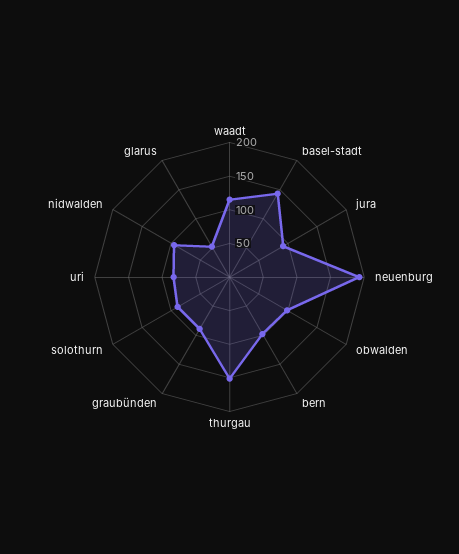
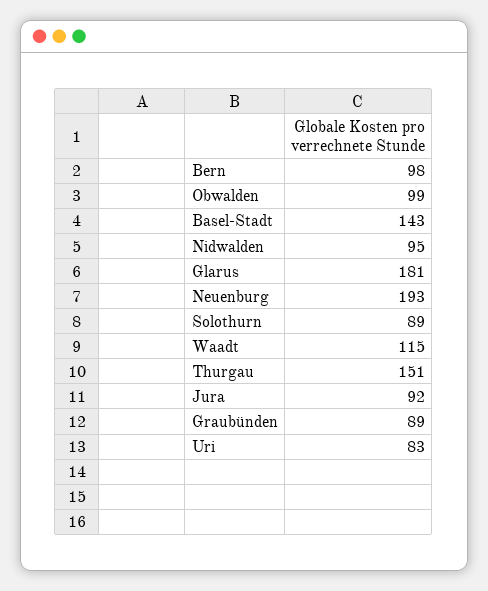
  {
    "waadt": 115,
    "basel-stadt": 143,
    "jura": 92,
    "neuenburg": 193,
    "obwalden": 99,
    "bern": 98,
    "thurgau": 151,
    "graubünden": 89,
    "solothurn": 89,
    "uri": 83,
    "nidwalden": 95,
-   "glarus": 50
+   "glarus": 181
  }

